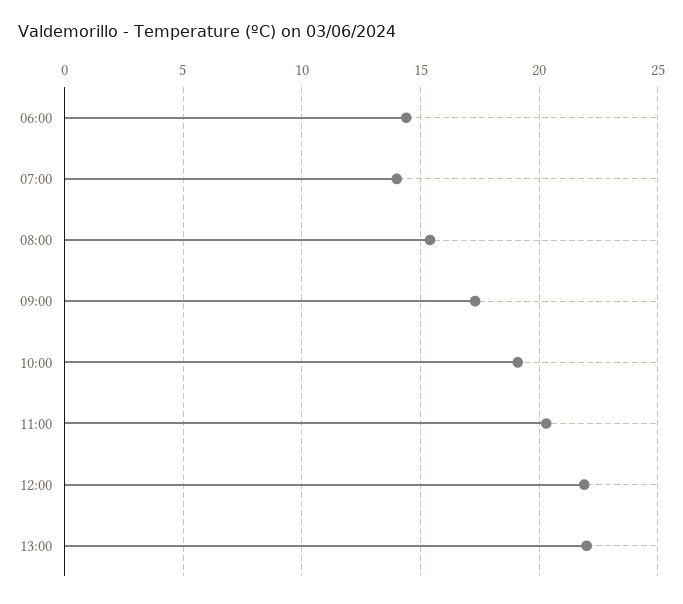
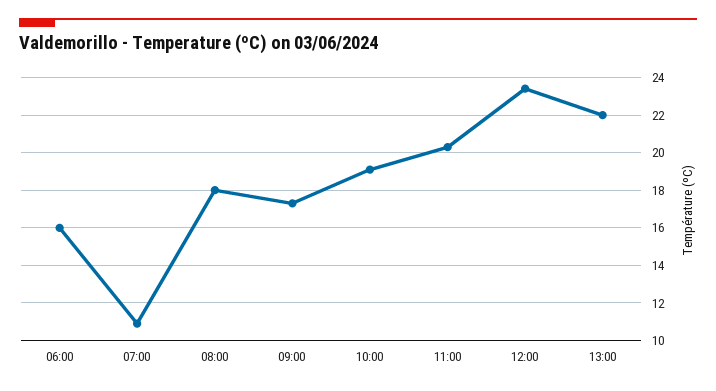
  {
-   "06:00": 14.5,
+   "06:00": 16,
-   "07:00": 14,
+   "07:00": 11,
-   "08:00": 15.5,
+   "08:00": 18,
    "09:00": 17.5,
    "10:00": 19,
    "11:00": 20.5,
-   "12:00": 22,
+   "12:00": 23.5,
    "13:00": 22
  }

